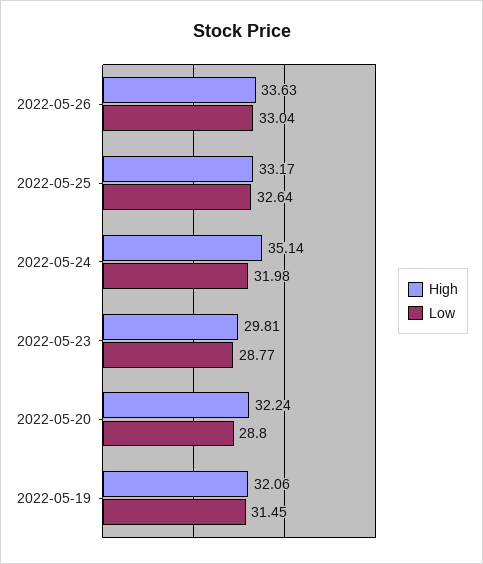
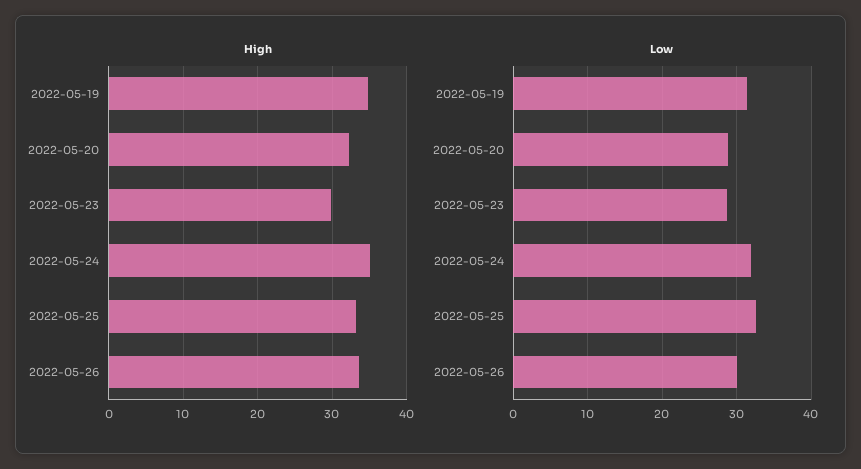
  {
    "High": {
      "2022-05-26": 33.63,
      "2022-05-25": 33.17,
      "2022-05-24": 35.14,
      "2022-05-23": 29.81,
      "2022-05-20": 32.24,
-     "2022-05-19": 32.06
+     "2022-05-19": 35
    },
    "Low": {
-     "2022-05-26": 33.04,
+     "2022-05-26": 30,
      "2022-05-25": 32.64,
      "2022-05-24": 31.98,
      "2022-05-23": 28.77,
      "2022-05-20": 28.8,
      "2022-05-19": 31.45
    }
  }

